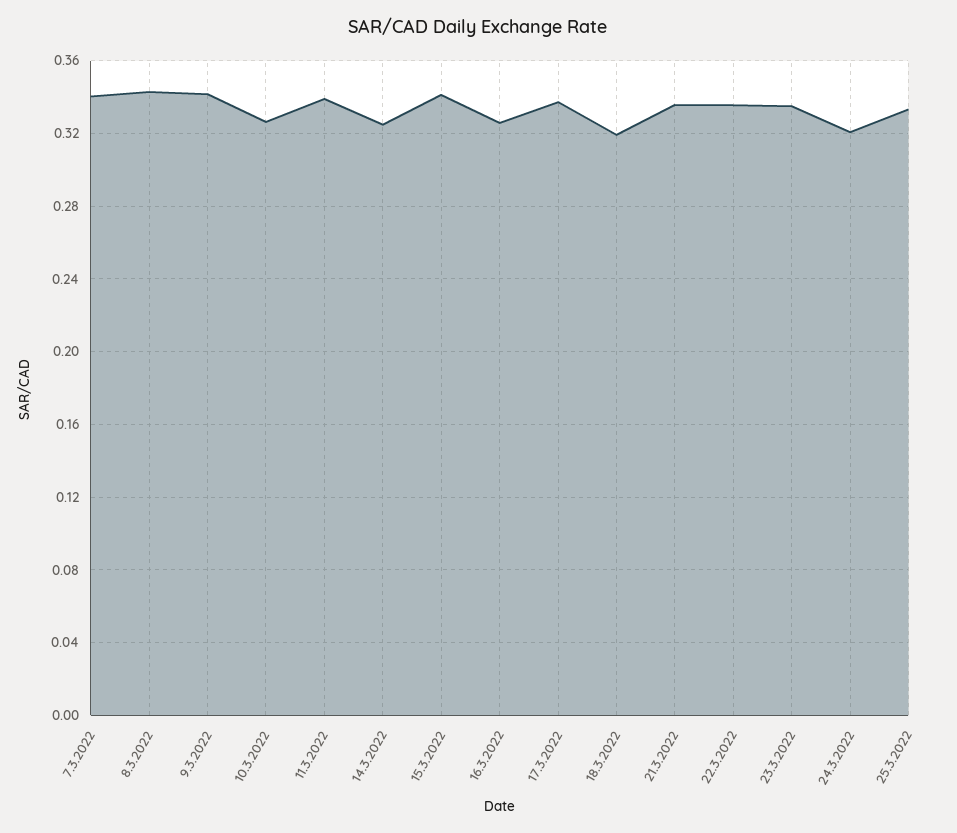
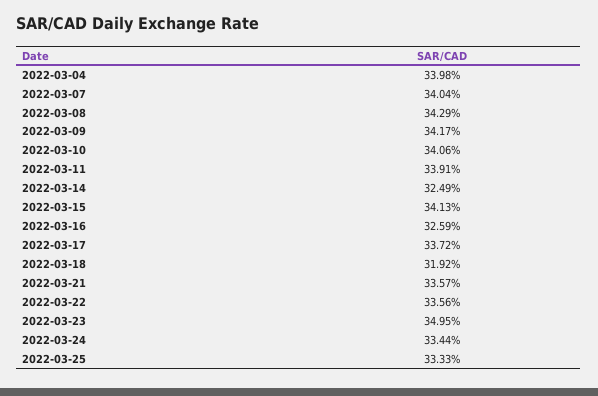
  {
    "7.3.2022": 0.3404,
    "8.3.2022": 0.3429,
    "9.3.2022": 0.3417,
-   "10.3.2022": 0.325,
+   "10.3.2022": 0.3406,
    "11.3.2022": 0.3391,
    "14.3.2022": 0.3249,
    "15.3.2022": 0.3413,
    "16.3.2022": 0.3259,
    "17.3.2022": 0.3372,
    "18.3.2022": 0.3192,
    "21.3.2022": 0.3357,
    "22.3.2022": 0.3356,
-   "23.3.2022": 0.335,
+   "23.3.2022": 0.3495,
-   "24.3.2022": 0.32,
+   "24.3.2022": 0.3344,
-   "25.3.2022": 0.3333
+   "25.3.2022": 0.3333,
+   "2022-03-04": 0.3398
  }

